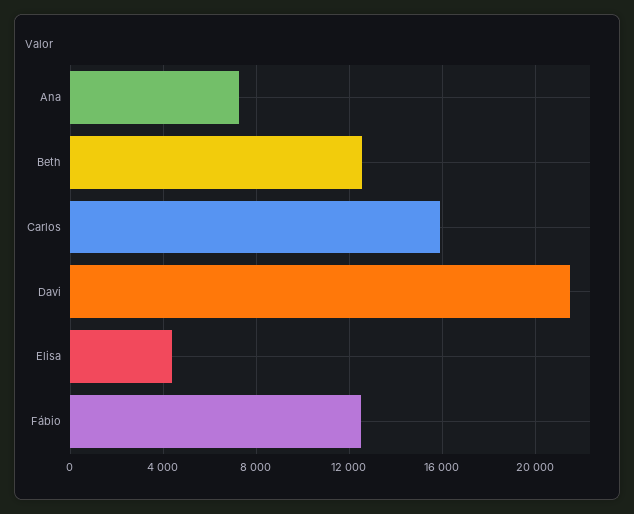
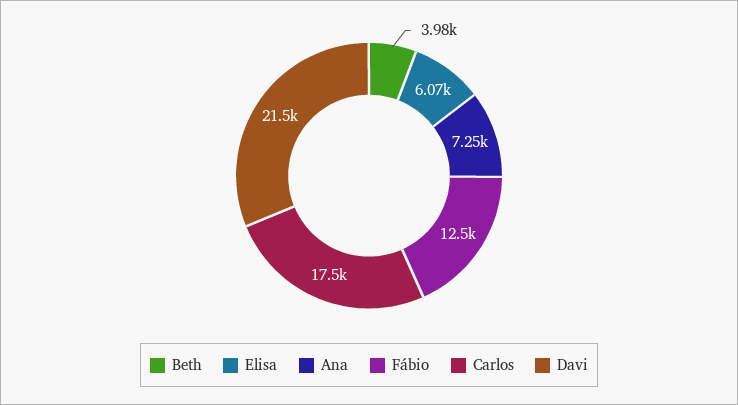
  {
    "Ana": 7250,
-   "Beth": 12500,
+   "Beth": 3980,
-   "Carlos": 16000,
+   "Carlos": 17500,
    "Davi": 21500,
-   "Elisa": 4500,
+   "Elisa": 6070,
    "Fábio": 12500
  }

